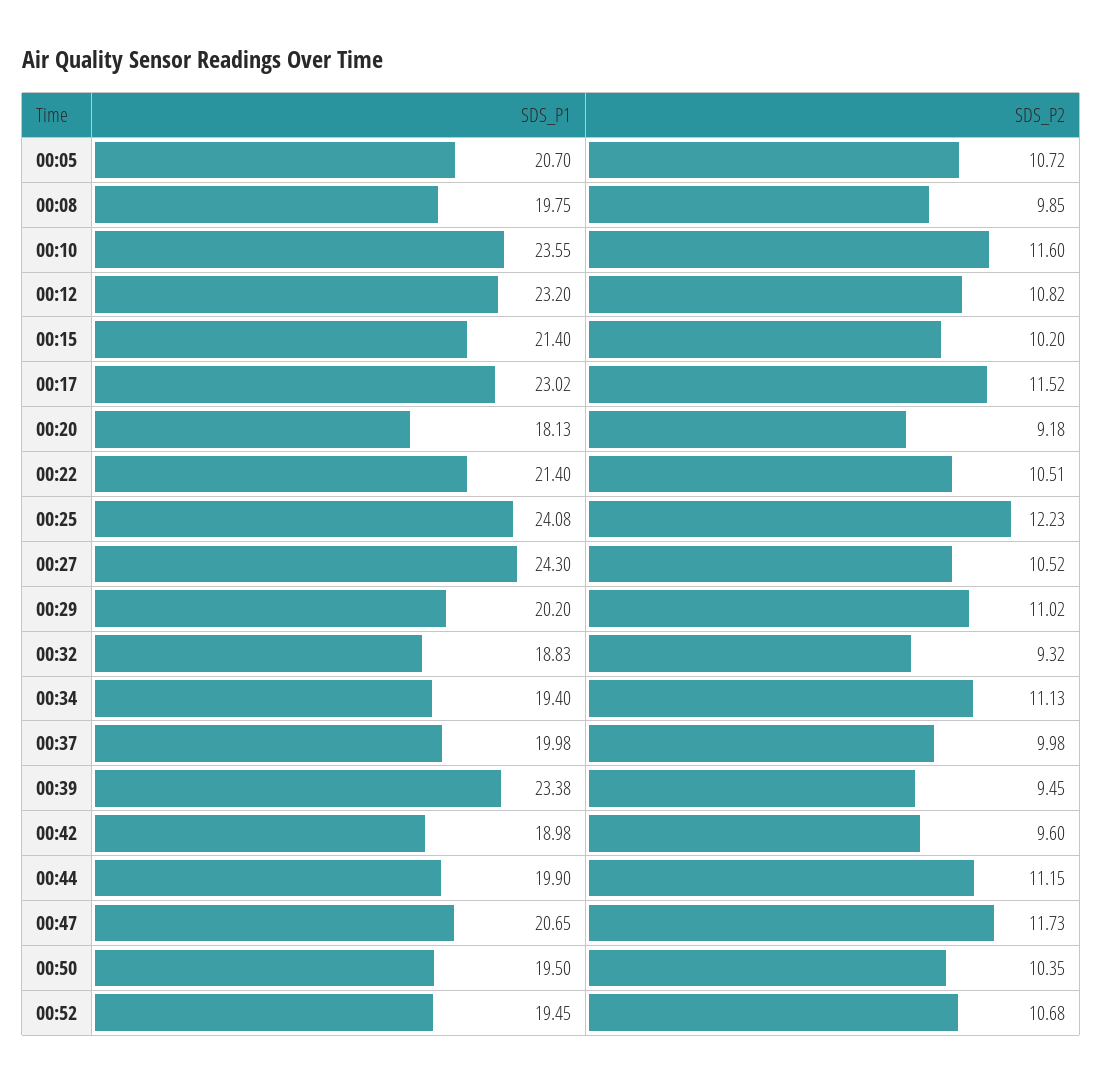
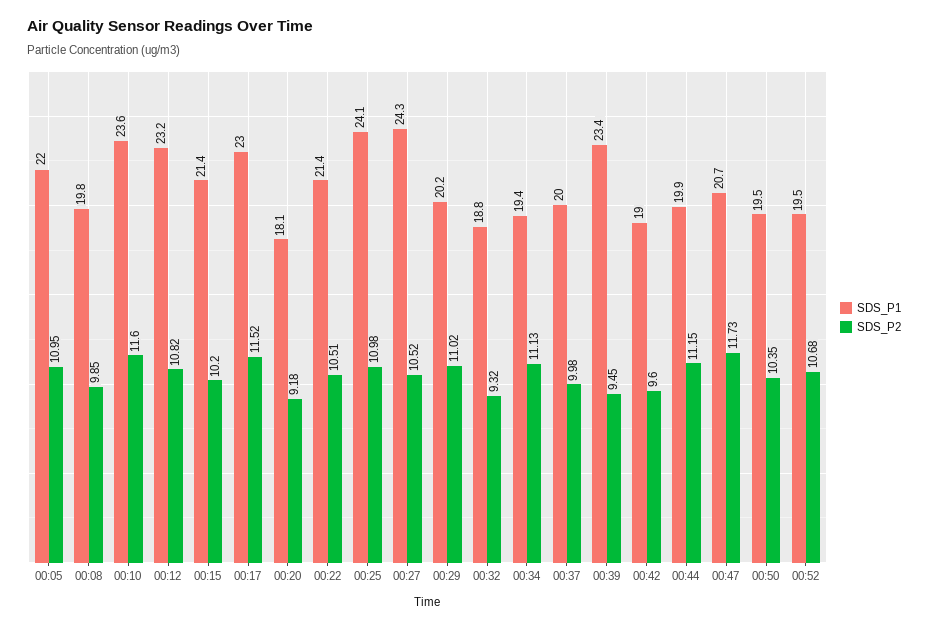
  {
    "SDS_P1": {
-     "00:05": 20.7,
+     "00:05": 22,
      "00:08": 19.75,
      "00:10": 23.55,
      "00:12": 23.2,
      "00:15": 21.4,
      "00:17": 23.02,
      "00:20": 18.13,
      "00:22": 21.4,
      "00:25": 24.08,
      "00:27": 24.3,
      "00:29": 20.2,
      "00:32": 18.83,
      "00:34": 19.4,
      "00:37": 19.98,
      "00:39": 23.38,
      "00:42": 18.98,
      "00:44": 19.9,
      "00:47": 20.65,
      "00:50": 19.5,
      "00:52": 19.45
    },
    "SDS_P2": {
-     "00:05": 10.72,
+     "00:05": 10.95,
      "00:08": 9.85,
      "00:10": 11.6,
      "00:12": 10.82,
      "00:15": 10.2,
      "00:17": 11.52,
      "00:20": 9.18,
      "00:22": 10.51,
-     "00:25": 12.23,
+     "00:25": 10.98,
      "00:27": 10.52,
      "00:29": 11.02,
      "00:32": 9.32,
      "00:34": 11.13,
      "00:37": 9.98,
      "00:39": 9.45,
      "00:42": 9.6,
      "00:44": 11.15,
      "00:47": 11.73,
      "00:50": 10.35,
      "00:52": 10.68
    }
  }

